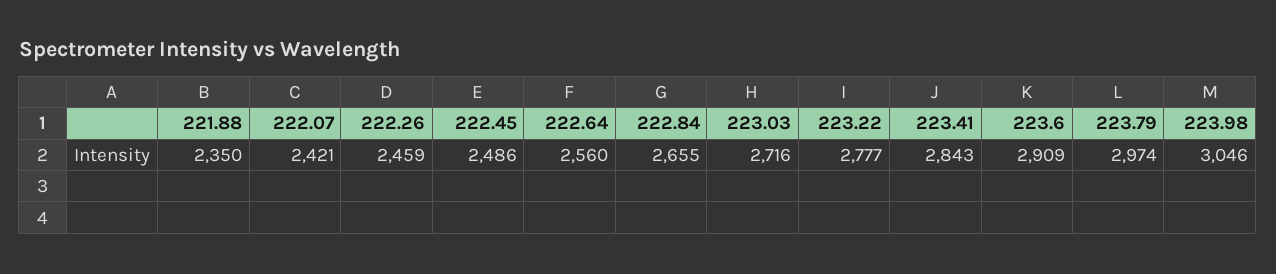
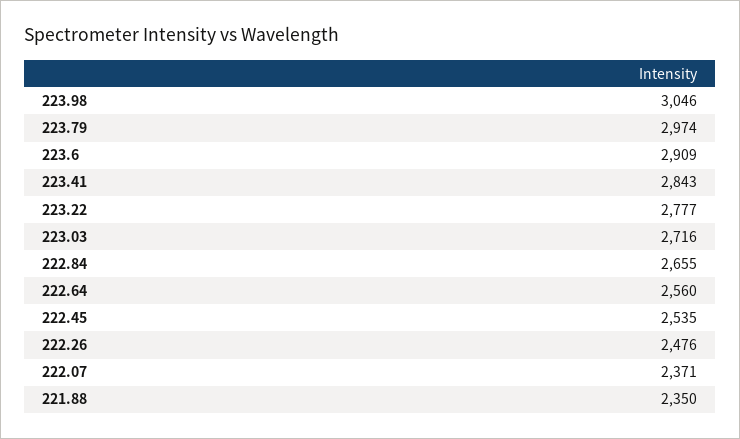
  {
    "221.88": 2350,
-   "222.07": 2421,
+   "222.07": 2371,
-   "222.26": 2459,
+   "222.26": 2476,
-   "222.45": 2486,
+   "222.45": 2535,
    "222.64": 2560,
    "222.84": 2655,
    "223.03": 2716,
    "223.22": 2777,
    "223.41": 2843,
    "223.6": 2909,
    "223.79": 2974,
    "223.98": 3046
  }

